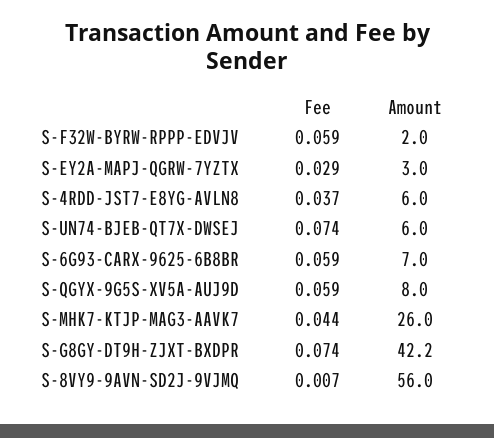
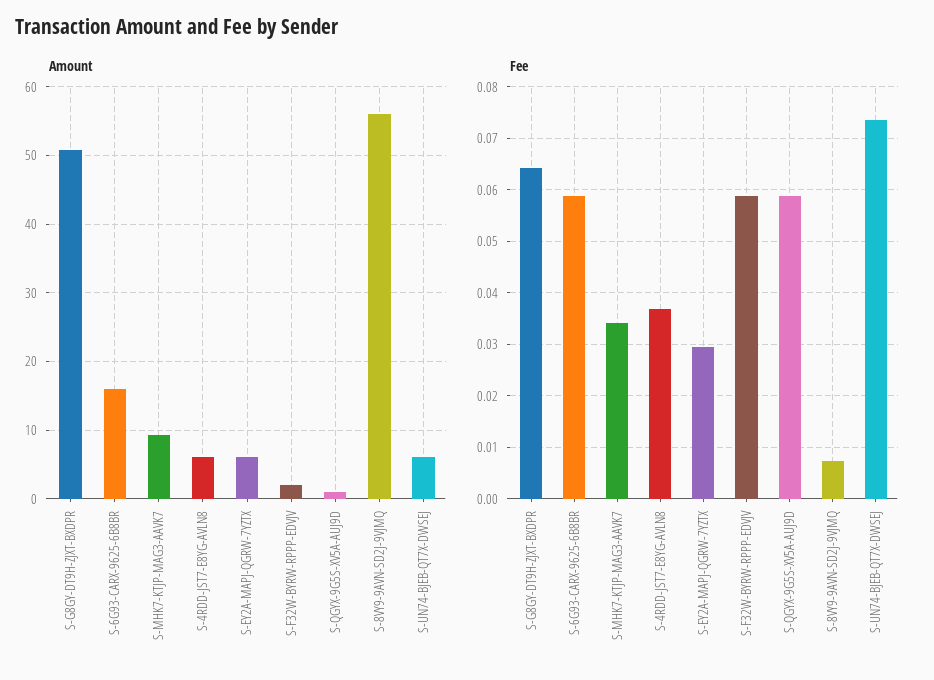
  {
    "Fee": {
      "S-F32W-BYRW-RPPP-EDVJV": 0.059,
      "S-EY2A-MAPJ-QGRW-7YZTX": 0.029,
      "S-4RDD-JST7-E8YG-AVLN8": 0.037,
      "S-UN74-BJEB-QT7X-DWSEJ": 0.074,
      "S-6G93-CARX-9625-6B8BR": 0.059,
      "S-QGYX-9G5S-XV5A-AUJ9D": 0.059,
-     "S-MHK7-KTJP-MAG3-AAVK7": 0.044,
+     "S-MHK7-KTJP-MAG3-AAVK7": 0.034,
-     "S-G8GY-DT9H-ZJXT-BXDPR": 0.074,
+     "S-G8GY-DT9H-ZJXT-BXDPR": 0.064,
      "S-8VY9-9AVN-SD2J-9VJMQ": 0.007
    },
    "Amount": {
      "S-F32W-BYRW-RPPP-EDVJV": 2,
-     "S-EY2A-MAPJ-QGRW-7YZTX": 3,
+     "S-EY2A-MAPJ-QGRW-7YZTX": 6,
      "S-4RDD-JST7-E8YG-AVLN8": 6,
      "S-UN74-BJEB-QT7X-DWSEJ": 6,
-     "S-6G93-CARX-9625-6B8BR": 7,
+     "S-6G93-CARX-9625-6B8BR": 16,
-     "S-QGYX-9G5S-XV5A-AUJ9D": 8,
+     "S-QGYX-9G5S-XV5A-AUJ9D": 1,
-     "S-MHK7-KTJP-MAG3-AAVK7": 26,
+     "S-MHK7-KTJP-MAG3-AAVK7": 9,
-     "S-G8GY-DT9H-ZJXT-BXDPR": 42.2,
+     "S-G8GY-DT9H-ZJXT-BXDPR": 51,
      "S-8VY9-9AVN-SD2J-9VJMQ": 56
    }
  }

